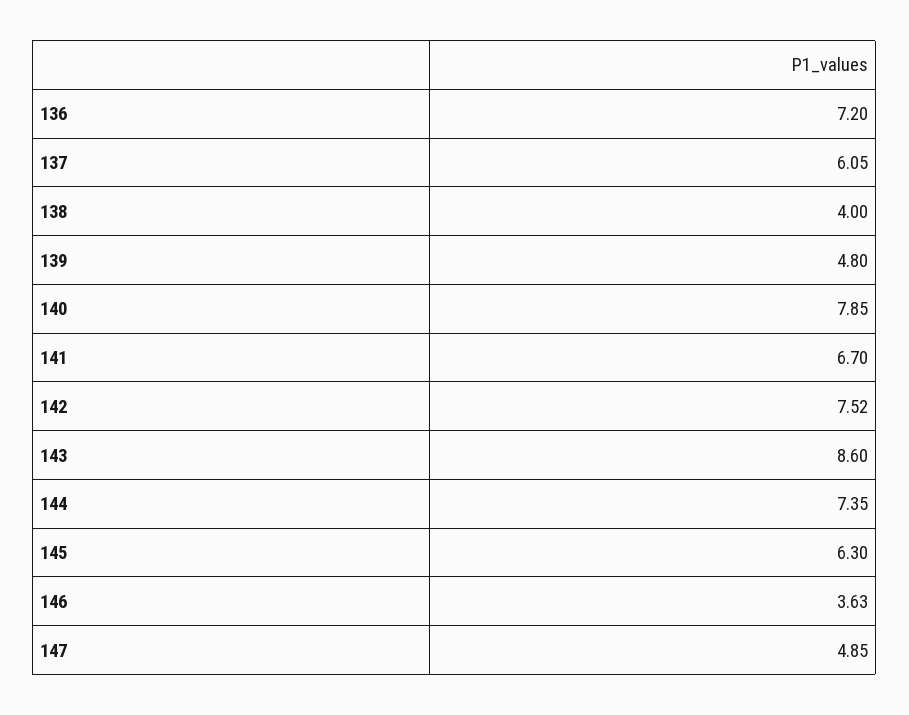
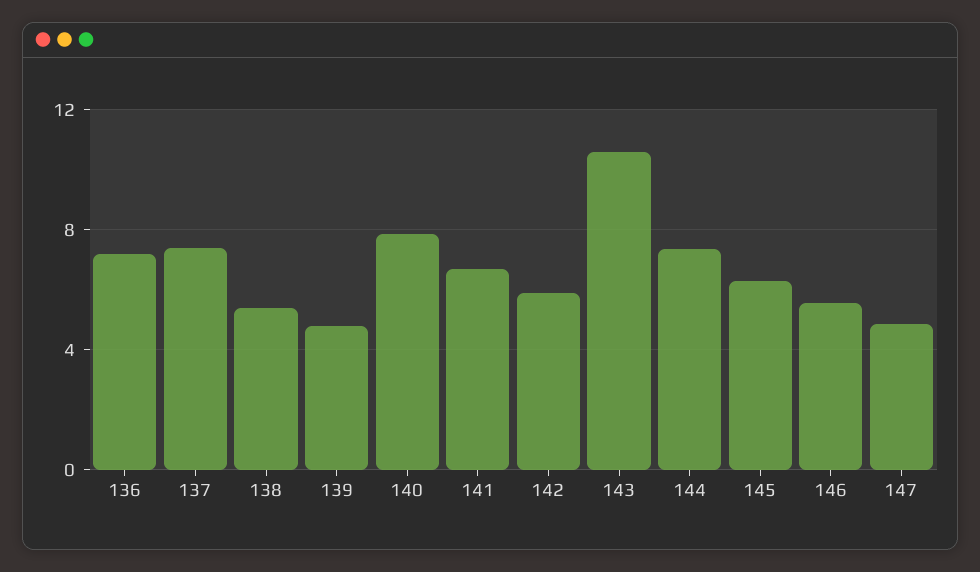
  {
    "136": 7.2,
-   "137": 6.05,
+   "137": 7.5,
-   "138": 4,
+   "138": 5.5,
    "139": 4.8,
    "140": 7.85,
    "141": 6.7,
-   "142": 7.52,
+   "142": 6,
-   "143": 8.6,
+   "143": 10.5,
    "144": 7.35,
    "145": 6.3,
-   "146": 3.63,
+   "146": 5.5,
    "147": 4.85
  }

